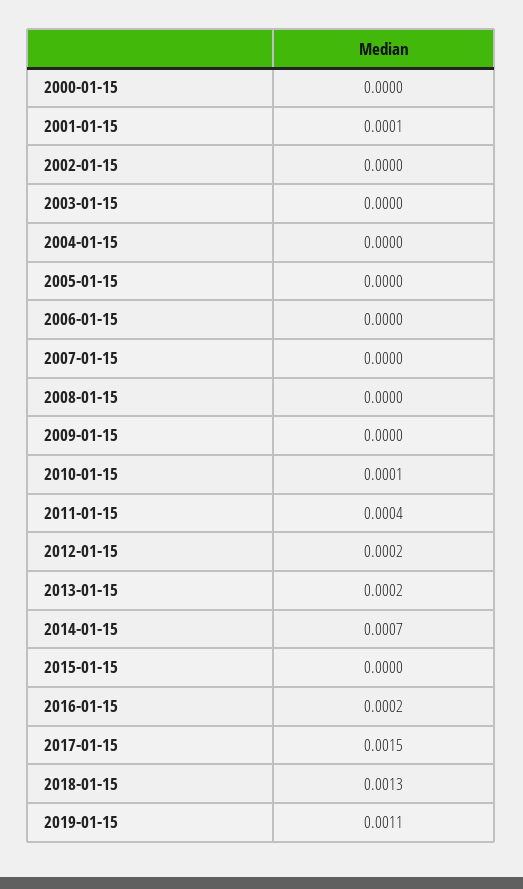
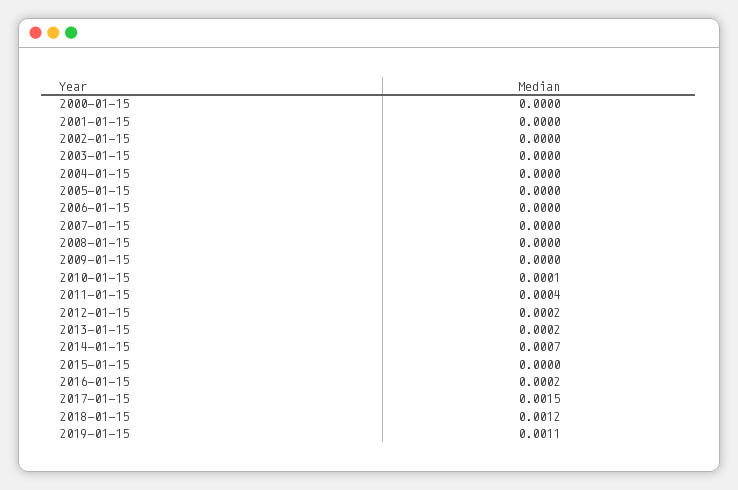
  {
    "2000-01-15": 0,
-   "2001-01-15": 0.0001,
+   "2001-01-15": 0,
    "2002-01-15": 0,
    "2003-01-15": 0,
    "2004-01-15": 0,
    "2005-01-15": 0,
    "2006-01-15": 0,
    "2007-01-15": 0,
    "2008-01-15": 0,
    "2009-01-15": 0,
    "2010-01-15": 0.0001,
    "2011-01-15": 0.0004,
    "2012-01-15": 0.0002,
    "2013-01-15": 0.0002,
    "2014-01-15": 0.0007,
    "2015-01-15": 0,
    "2016-01-15": 0.0002,
    "2017-01-15": 0.0015,
-   "2018-01-15": 0.0013,
+   "2018-01-15": 0.0012,
    "2019-01-15": 0.0011
  }

